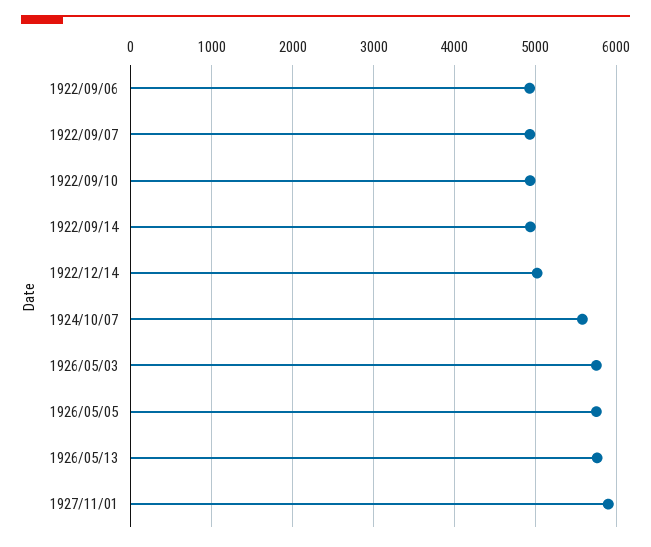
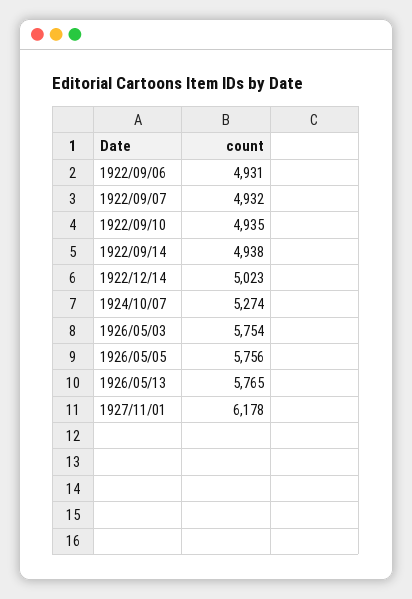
  {
    "1922/09/06": 4931,
    "1922/09/07": 4932,
    "1922/09/10": 4935,
    "1922/09/14": 4938,
    "1922/12/14": 5023,
-   "1924/10/07": 5600,
+   "1924/10/07": 5274,
    "1926/05/03": 5754,
    "1926/05/05": 5756,
    "1926/05/13": 5765,
-   "1927/11/01": 5900
+   "1927/11/01": 6178
  }

